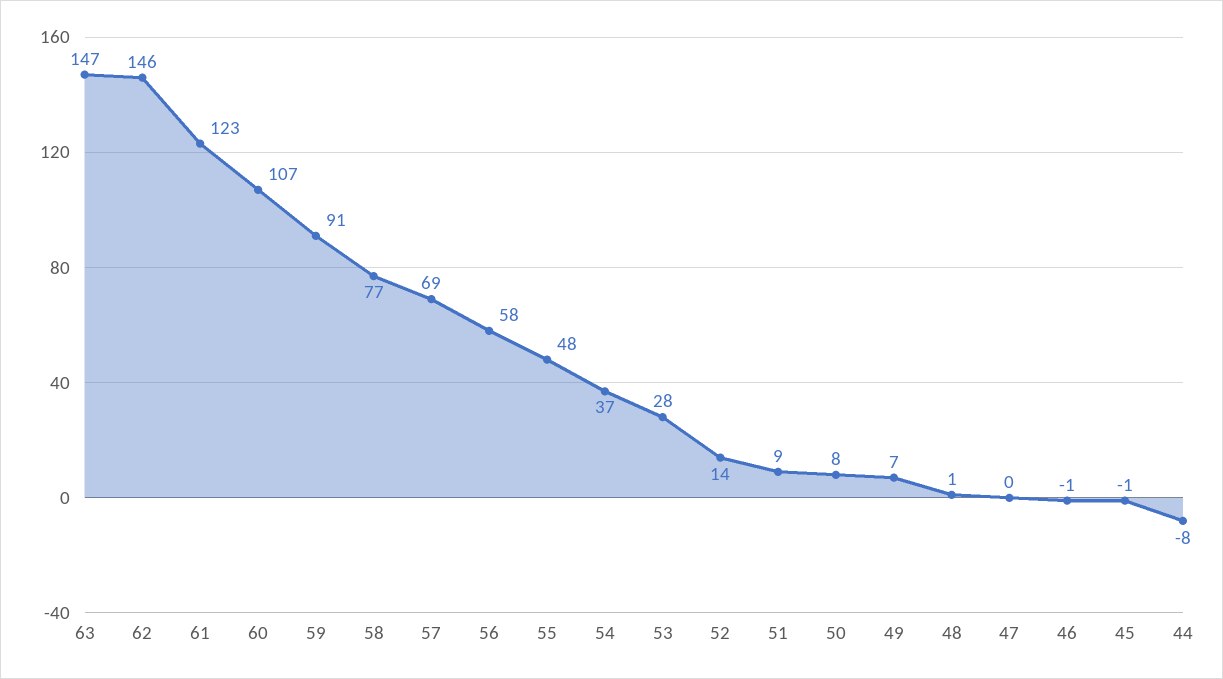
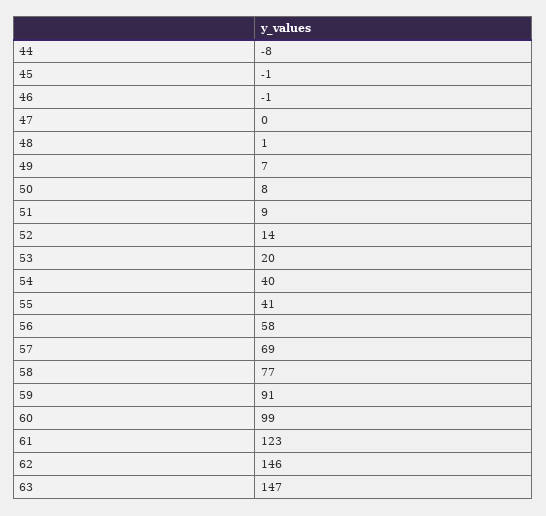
  {
    "63": 147,
    "62": 146,
    "61": 123,
-   "60": 107,
+   "60": 99,
    "59": 91,
    "58": 77,
    "57": 69,
    "56": 58,
-   "55": 48,
+   "55": 41,
-   "54": 37,
+   "54": 40,
-   "53": 28,
+   "53": 20,
    "52": 14,
    "51": 9,
    "50": 8,
    "49": 7,
    "48": 1,
    "47": 0,
    "46": -1,
    "45": -1,
    "44": -8
  }

